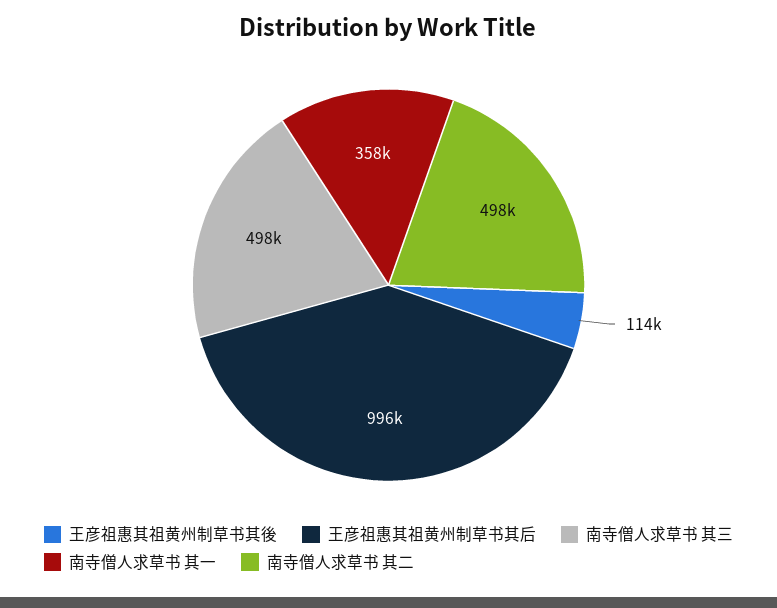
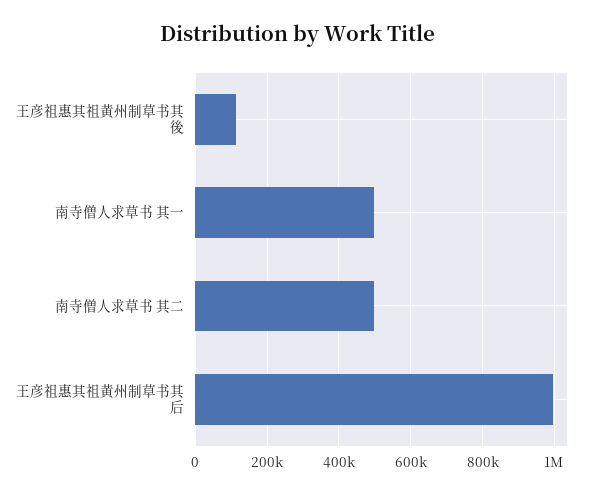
  {
    "王彦祖惠其祖黄州制草书其後": 114000,
    "王彦祖惠其祖黄州制草书其后": 996000,
-   "南寺僧人求草书 其三": 498000,
-   "南寺僧人求草书 其一": 358000,
+   "南寺僧人求草书 其一": 500000,
    "南寺僧人求草书 其二": 498000
  }

